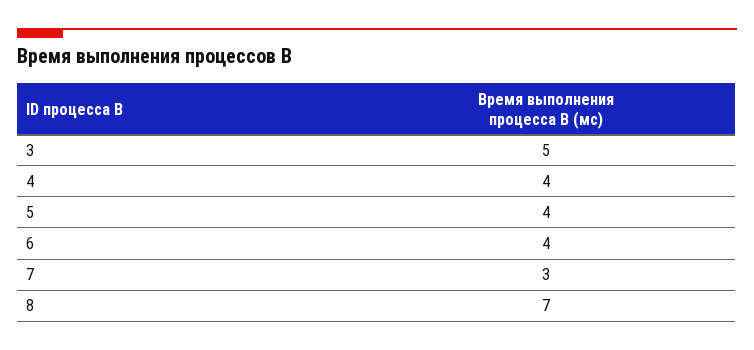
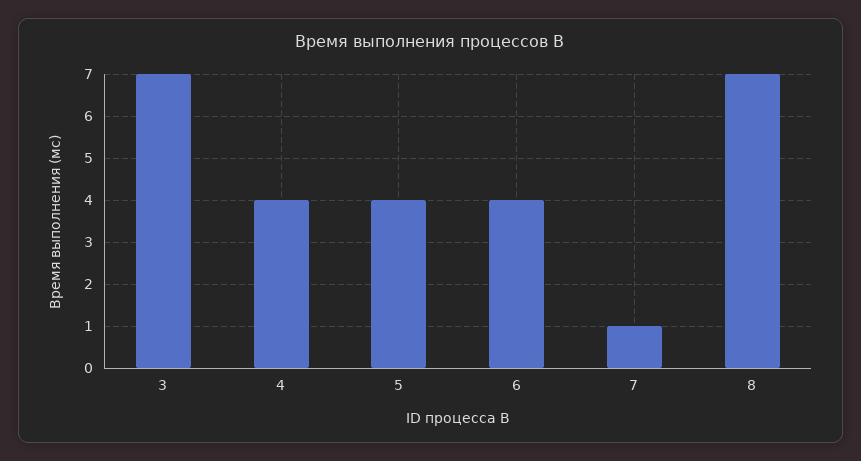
  {
-   "3": 5,
+   "3": 7,
    "4": 4,
    "5": 4,
    "6": 4,
-   "7": 3,
+   "7": 1,
    "8": 7
  }

